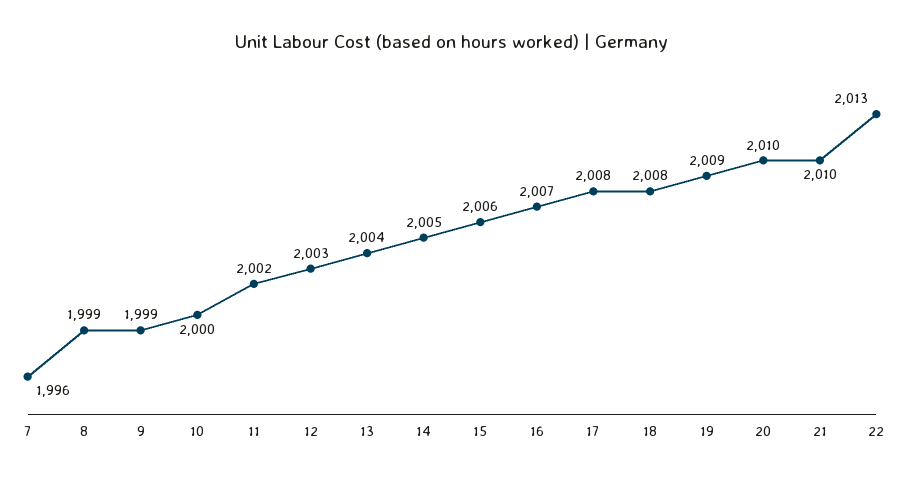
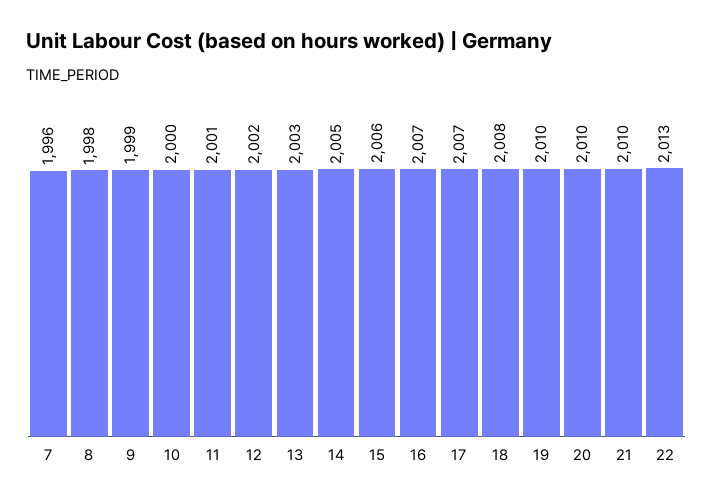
  {
    "7": 1996,
-   "8": 1999,
+   "8": 1998,
    "9": 1999,
    "10": 2000,
-   "11": 2002,
+   "11": 2001,
-   "12": 2003,
+   "12": 2002,
-   "13": 2004,
+   "13": 2003,
    "14": 2005,
    "15": 2006,
    "16": 2007,
-   "17": 2008,
+   "17": 2007,
    "18": 2008,
-   "19": 2009,
+   "19": 2010,
    "20": 2010,
    "21": 2010,
    "22": 2013
  }

